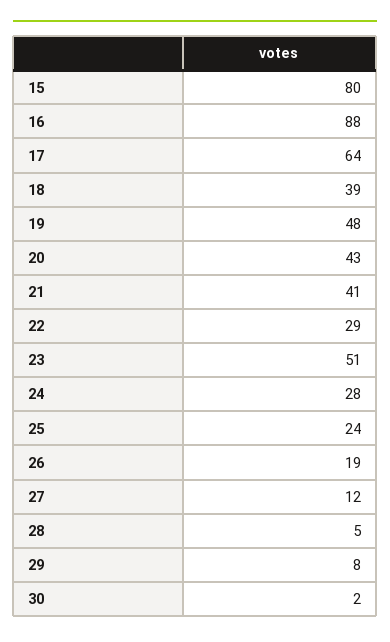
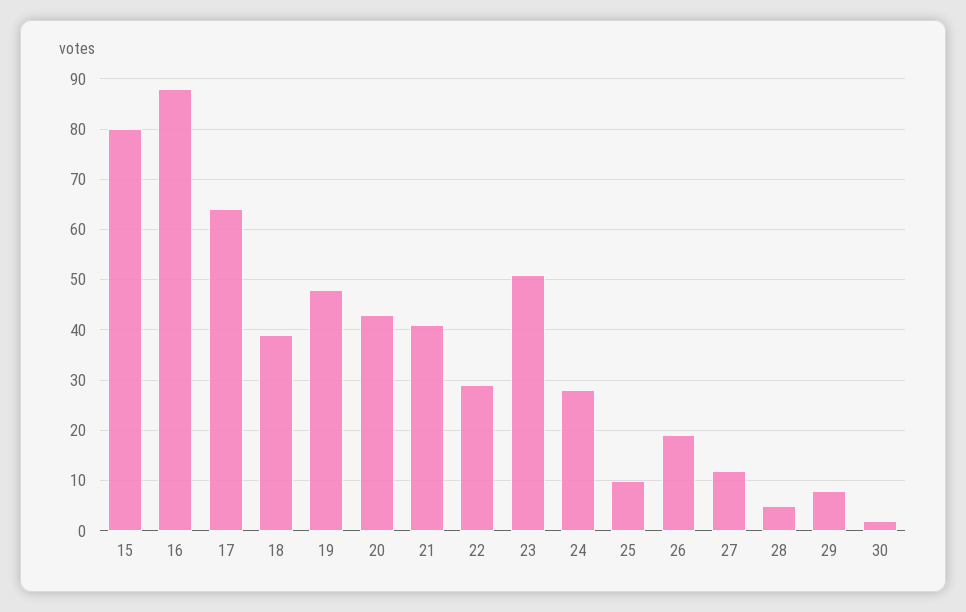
  {
    "15": 80,
    "16": 88,
    "17": 64,
    "18": 39,
    "19": 48,
    "20": 43,
    "21": 41,
    "22": 29,
    "23": 51,
    "24": 28,
-   "25": 24,
+   "25": 10,
    "26": 19,
    "27": 12,
    "28": 5,
    "29": 8,
    "30": 2
  }

